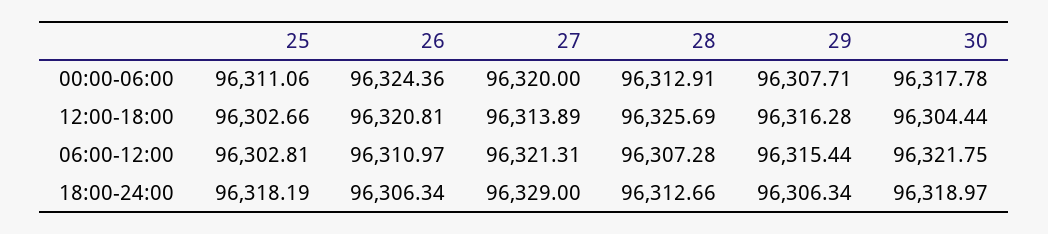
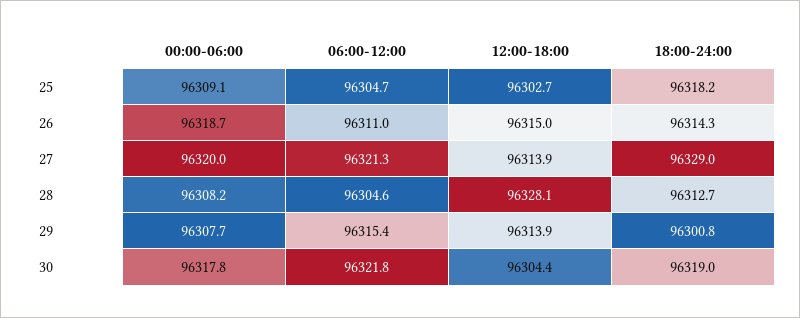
  {
    "25": {
-     "00:00-06:00": 96311.06,
+     "00:00-06:00": 96309.1,
      "12:00-18:00": 96302.66,
-     "06:00-12:00": 96302.81,
+     "06:00-12:00": 96304.7,
      "18:00-24:00": 96318.19
    },
    "26": {
-     "00:00-06:00": 96324.36,
+     "00:00-06:00": 96318.7,
-     "12:00-18:00": 96320.81,
+     "12:00-18:00": 96315,
      "06:00-12:00": 96310.97,
-     "18:00-24:00": 96306.34
+     "18:00-24:00": 96314.3
    },
    "27": {
      "00:00-06:00": 96320,
      "12:00-18:00": 96313.89,
      "06:00-12:00": 96321.31,
      "18:00-24:00": 96329
    },
    "28": {
-     "00:00-06:00": 96312.91,
+     "00:00-06:00": 96308.2,
-     "12:00-18:00": 96325.69,
+     "12:00-18:00": 96328.1,
-     "06:00-12:00": 96307.28,
+     "06:00-12:00": 96304.6,
      "18:00-24:00": 96312.66
    },
    "29": {
      "00:00-06:00": 96307.71,
-     "12:00-18:00": 96316.28,
+     "12:00-18:00": 96313.9,
      "06:00-12:00": 96315.44,
-     "18:00-24:00": 96306.34
+     "18:00-24:00": 96300.8
    },
    "30": {
      "00:00-06:00": 96317.78,
      "12:00-18:00": 96304.44,
      "06:00-12:00": 96321.75,
      "18:00-24:00": 96318.97
    }
  }

